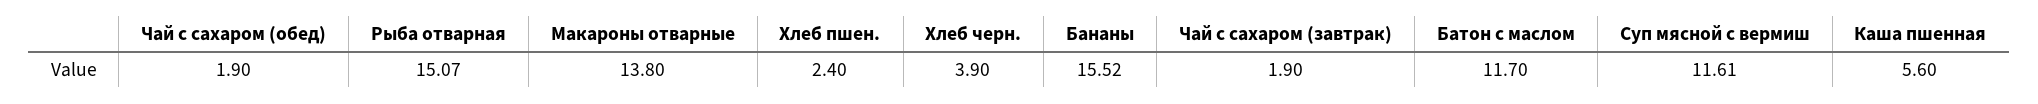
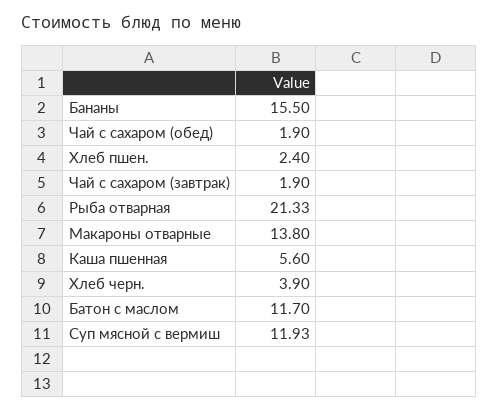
  {
    "Чай с сахаром (обед)": 1.9,
-   "Рыба отварная": 15.07,
+   "Рыба отварная": 21.33,
    "Макароны отварные": 13.8,
    "Хлеб пшен.": 2.4,
    "Хлеб черн.": 3.9,
-   "Бананы": 15.52,
+   "Бананы": 15.5,
    "Чай с сахаром (завтрак)": 1.9,
    "Батон с маслом": 11.7,
-   "Суп мясной с вермиш": 11.61,
+   "Суп мясной с вермиш": 11.93,
    "Каша пшенная": 5.6
  }

